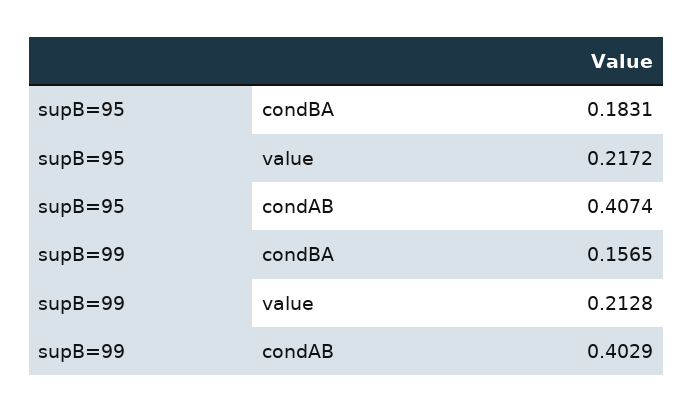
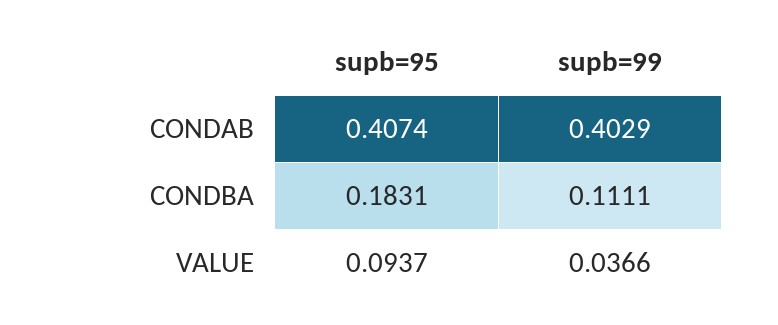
  {
    "supB=95": {
      "condBA": 0.1831,
-     "value": 0.2172,
+     "value": 0.0937,
      "condAB": 0.4074
    },
    "supB=99": {
-     "condBA": 0.1565,
+     "condBA": 0.1111,
-     "value": 0.2128,
+     "value": 0.0366,
      "condAB": 0.4029
    }
  }

